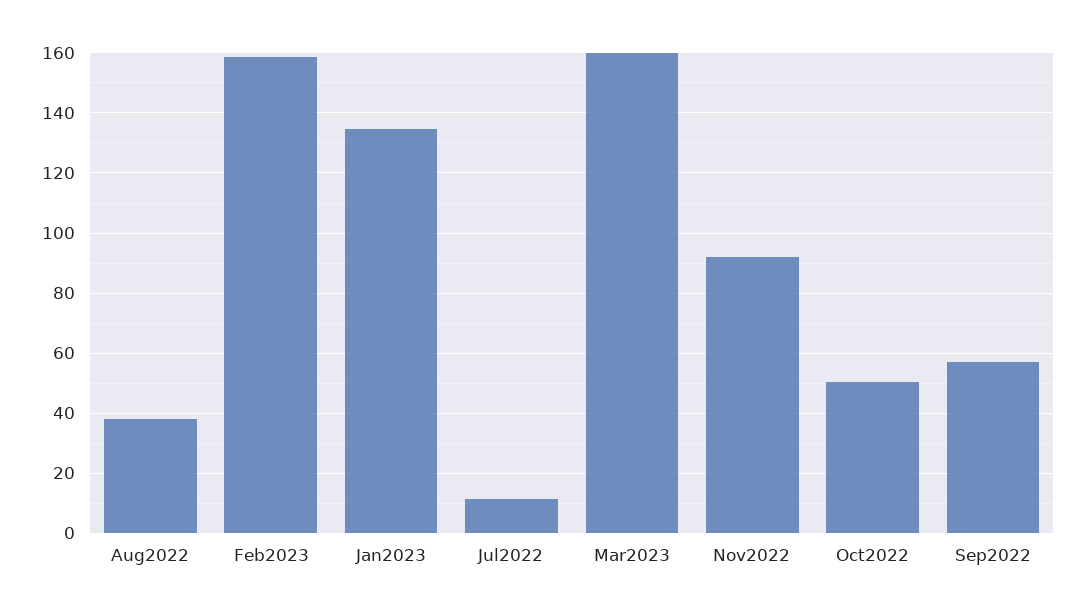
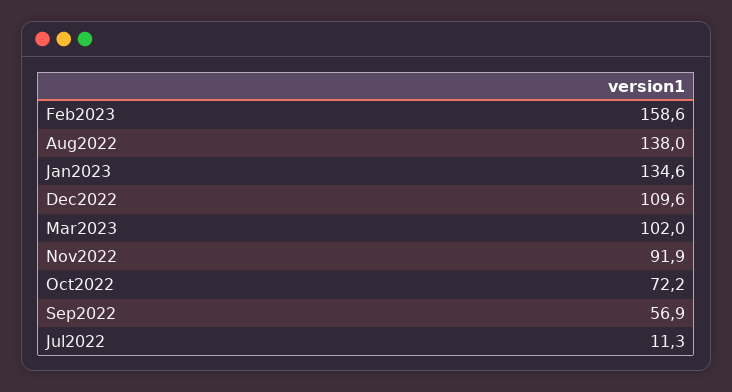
  {
-   "Aug2022": 38,
+   "Aug2022": 138,
    "Feb2023": 158.6,
    "Jan2023": 134.6,
    "Jul2022": 11.3,
-   "Mar2023": 160,
+   "Mar2023": 102,
    "Nov2022": 91.9,
-   "Oct2022": 50,
+   "Oct2022": 72.2,
-   "Sep2022": 56.9
+   "Sep2022": 56.9,
+   "Dec2022": 109.6
  }

